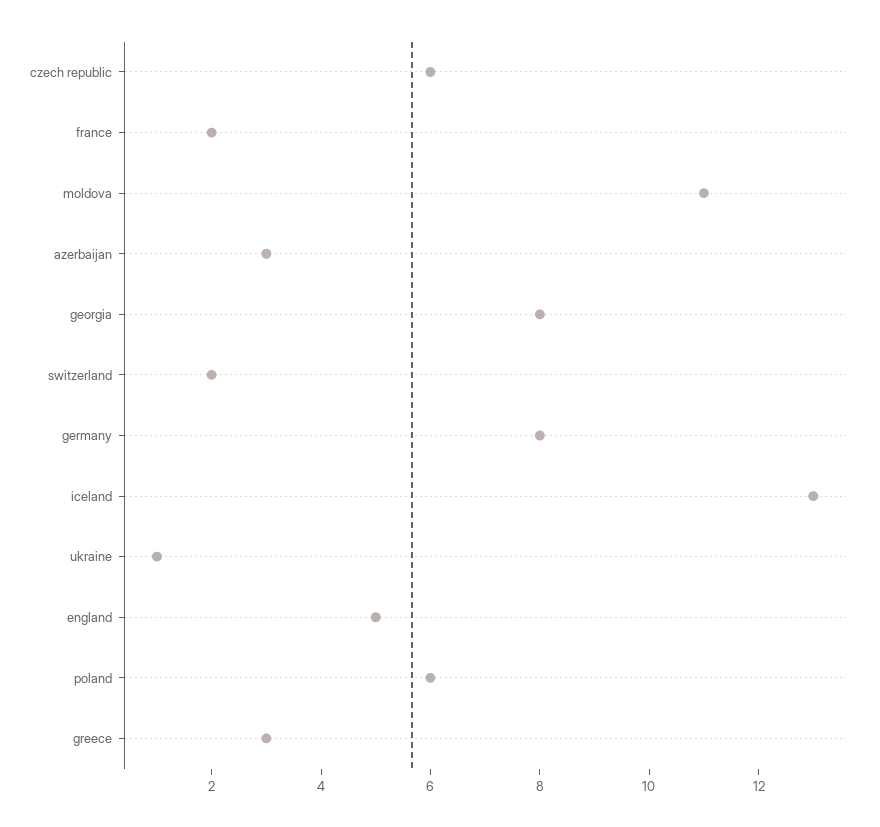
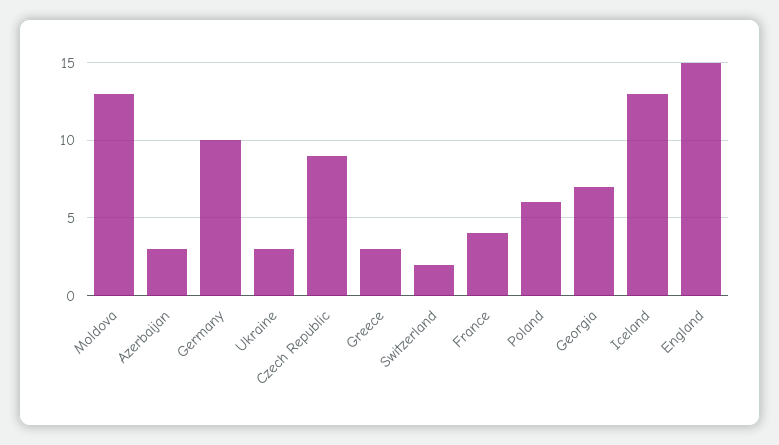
  {
-   "czech republic": 6,
+   "czech republic": 9,
-   "france": 2,
+   "france": 4,
-   "moldova": 11,
+   "moldova": 13,
    "azerbaijan": 3,
-   "georgia": 8,
+   "georgia": 7,
    "switzerland": 2,
-   "germany": 8,
+   "germany": 10,
    "iceland": 13,
-   "ukraine": 1,
+   "ukraine": 3,
-   "england": 5,
+   "england": 15,
    "poland": 6,
    "greece": 3
  }

